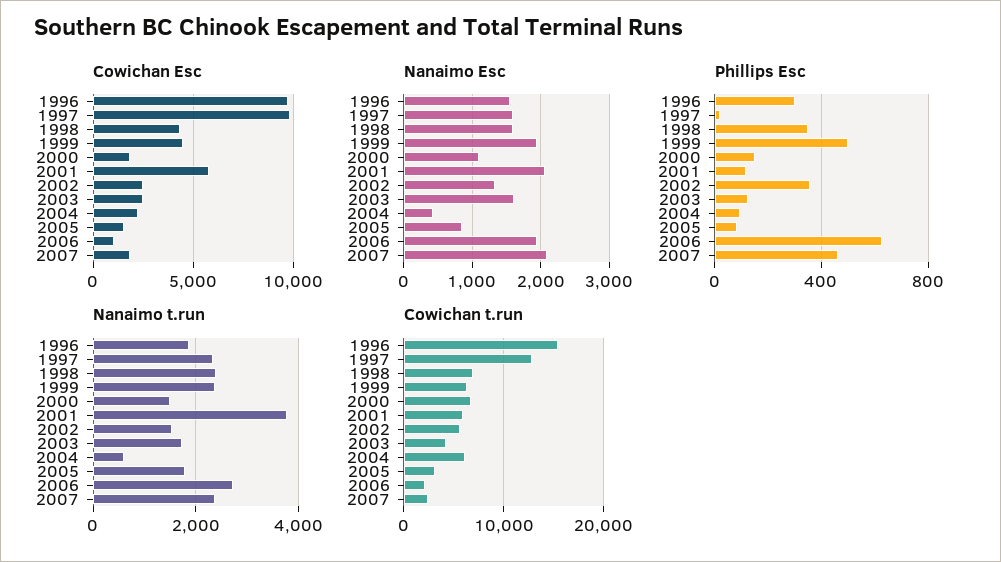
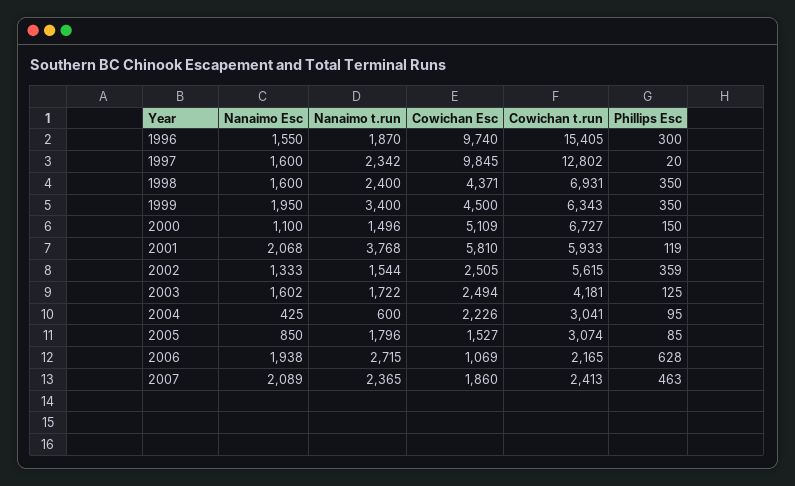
  {
    "Cowichan Esc": {
      "1996": 9740,
      "1997": 9845,
      "1998": 4371,
      "1999": 4500,
-     "2000": 2000,
+     "2000": 5109,
      "2001": 5810,
      "2002": 2505,
      "2003": 2494,
      "2004": 2226,
      "2005": 1527,
      "2006": 1069,
      "2007": 1860
    },
    "Nanaimo Esc": {
      "1996": 1550,
      "1997": 1600,
      "1998": 1600,
      "1999": 1950,
      "2000": 1100,
      "2001": 2068,
      "2002": 1333,
      "2003": 1602,
      "2004": 425,
      "2005": 850,
      "2006": 1938,
      "2007": 2089
    },
    "Phillips Esc": {
      "1996": 300,
      "1997": 20,
      "1998": 350,
-     "1999": 500,
+     "1999": 350,
      "2000": 150,
      "2001": 119,
      "2002": 359,
      "2003": 125,
      "2004": 95,
      "2005": 85,
      "2006": 628,
      "2007": 463
    },
    "Nanaimo t.run": {
      "1996": 1870,
      "1997": 2342,
      "1998": 2400,
-     "1999": 2400,
+     "1999": 3400,
      "2000": 1496,
      "2001": 3768,
      "2002": 1544,
      "2003": 1722,
      "2004": 600,
      "2005": 1796,
      "2006": 2715,
      "2007": 2365
    },
    "Cowichan t.run": {
      "1996": 15405,
      "1997": 12802,
      "1998": 6931,
      "1999": 6343,
      "2000": 6727,
      "2001": 5933,
      "2002": 5615,
      "2003": 4181,
-     "2004": 6000,
+     "2004": 3041,
      "2005": 3074,
      "2006": 2165,
      "2007": 2413
    }
  }

